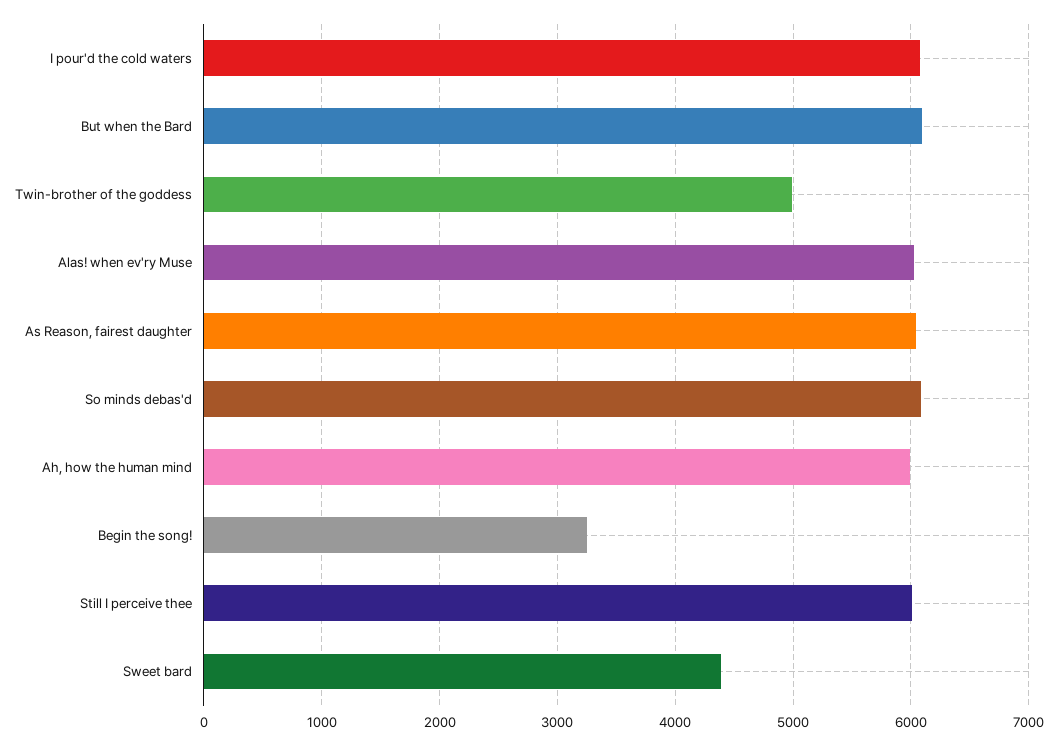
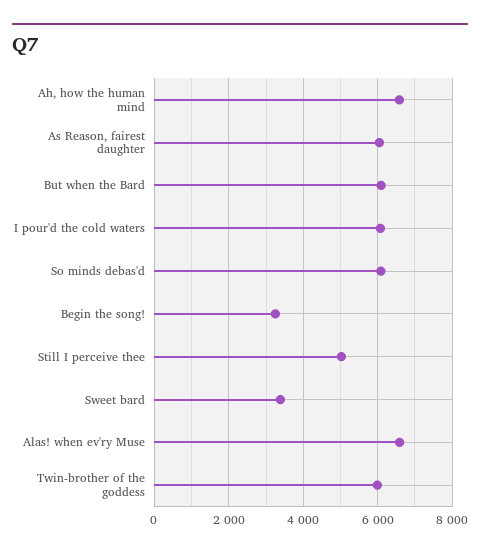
  {
    "I pour'd the cold waters": 6100,
    "But when the Bard": 6100,
-   "Twin-brother of the goddess": 5000,
+   "Twin-brother of the goddess": 6000,
-   "Alas! when ev'ry Muse": 6000,
+   "Alas! when ev'ry Muse": 6600,
    "As Reason, fairest daughter": 6000,
    "So minds debas'd": 6100,
-   "Ah, how the human mind": 6000,
+   "Ah, how the human mind": 6600,
    "Begin the song!": 3200,
-   "Still I perceive thee": 6000,
+   "Still I perceive thee": 5000,
-   "Sweet bard": 4400
+   "Sweet bard": 3400
  }

